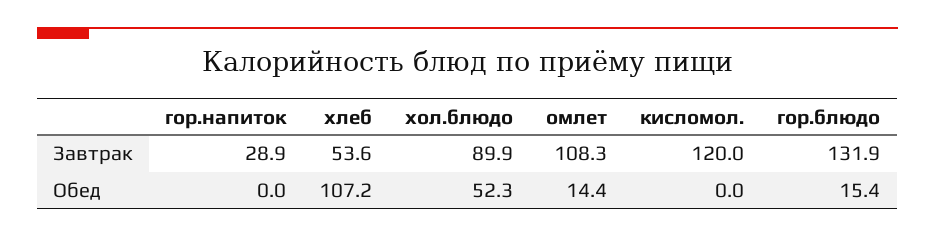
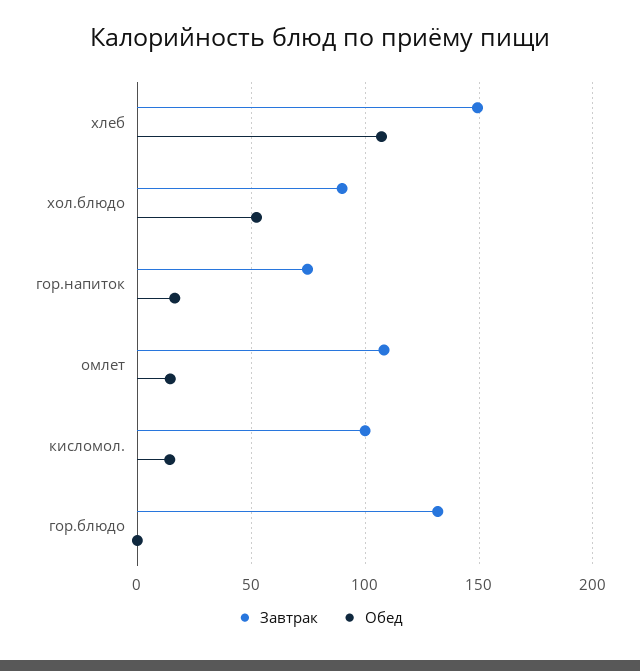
  {
    "Завтрак": {
-     "гор.напиток": 28.9,
+     "гор.напиток": 75,
-     "хлеб": 53.6,
+     "хлеб": 150,
      "хол.блюдо": 89.9,
      "омлет": 108.3,
-     "кисломол.": 120,
+     "кисломол.": 100,
      "гор.блюдо": 131.9
    },
    "Обед": {
-     "гор.напиток": 0,
+     "гор.напиток": 15,
      "хлеб": 107.2,
      "хол.блюдо": 52.3,
      "омлет": 14.4,
-     "кисломол.": 0,
+     "кисломол.": 15,
-     "гор.блюдо": 15.4
+     "гор.блюдо": 0
    }
  }

